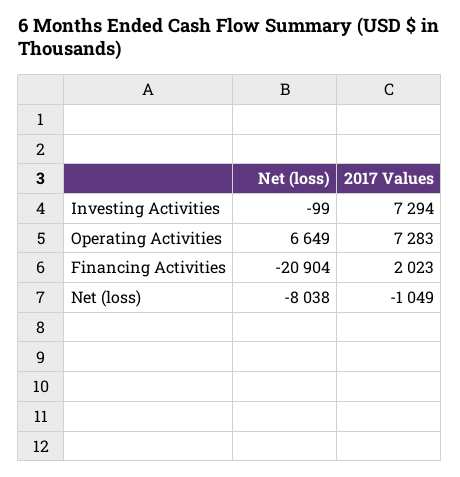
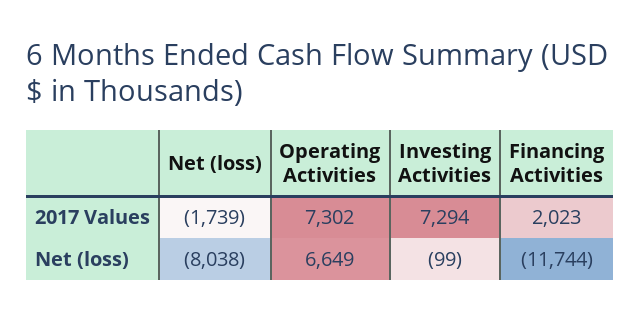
  {
    "Net (loss)": {
      "Investing Activities": -99,
      "Operating Activities": 6649,
-     "Financing Activities": -20904,
+     "Financing Activities": -11744,
      "Net (loss)": -8038
    },
    "2017 Values": {
      "Investing Activities": 7294,
-     "Operating Activities": 7283,
+     "Operating Activities": 7302,
      "Financing Activities": 2023,
-     "Net (loss)": -1049
+     "Net (loss)": -1739
    }
  }

